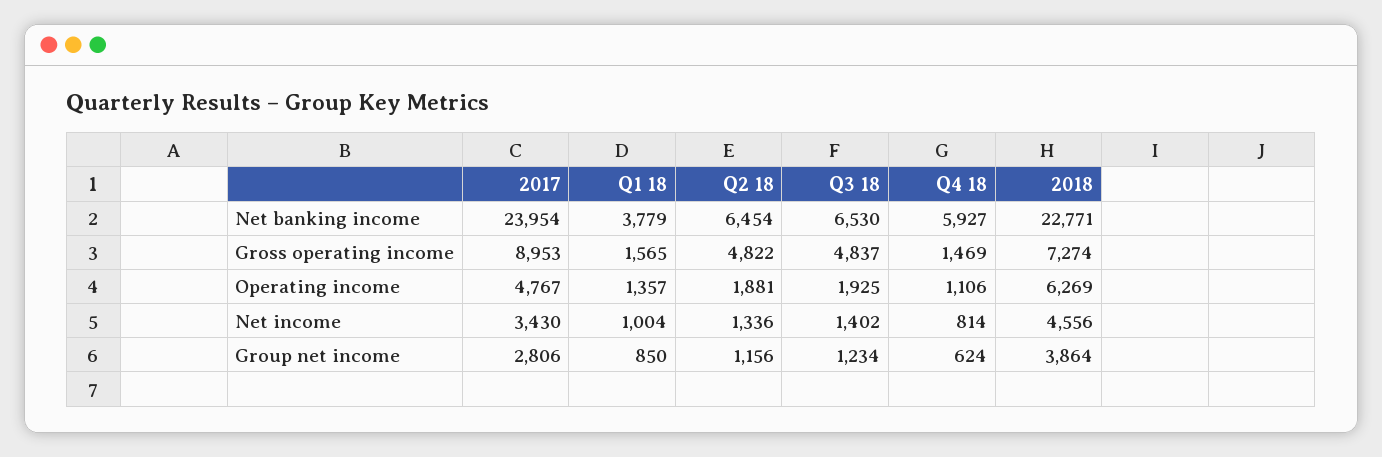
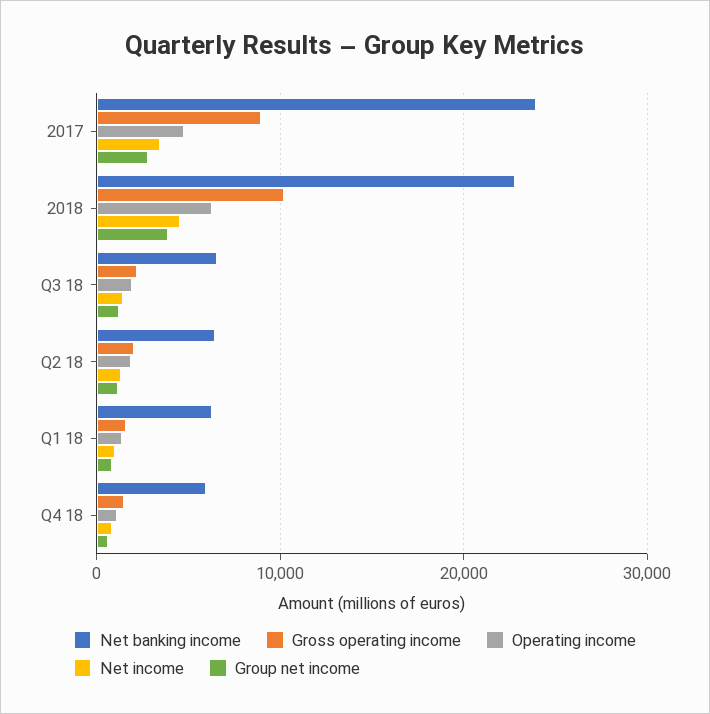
  {
    "Net banking income": {
      "2017": 23954,
-     "Q1 18": 3779,
+     "Q1 18": 6000,
      "Q2 18": 6454,
      "Q3 18": 6530,
      "Q4 18": 5927,
      "2018": 22771
    },
    "Gross operating income": {
      "2017": 8953,
      "Q1 18": 1565,
-     "Q2 18": 4822,
+     "Q2 18": 2000,
-     "Q3 18": 4837,
+     "Q3 18": 2000,
      "Q4 18": 1469,
-     "2018": 7274
+     "2018": 10000
    },
    "Operating income": {
      "2017": 4767,
      "Q1 18": 1357,
      "Q2 18": 1881,
      "Q3 18": 1925,
      "Q4 18": 1106,
      "2018": 6269
    },
    "Net income": {
      "2017": 3430,
      "Q1 18": 1004,
      "Q2 18": 1336,
      "Q3 18": 1402,
      "Q4 18": 814,
      "2018": 4556
    },
    "Group net income": {
      "2017": 2806,
      "Q1 18": 850,
      "Q2 18": 1156,
      "Q3 18": 1234,
      "Q4 18": 624,
      "2018": 3864
    }
  }

